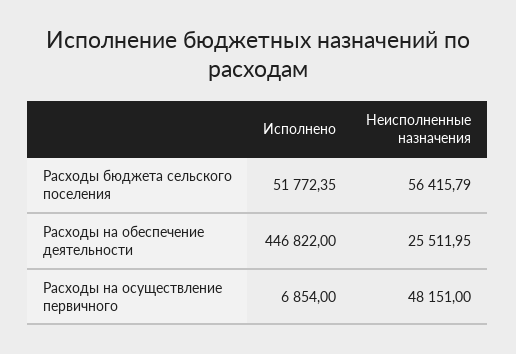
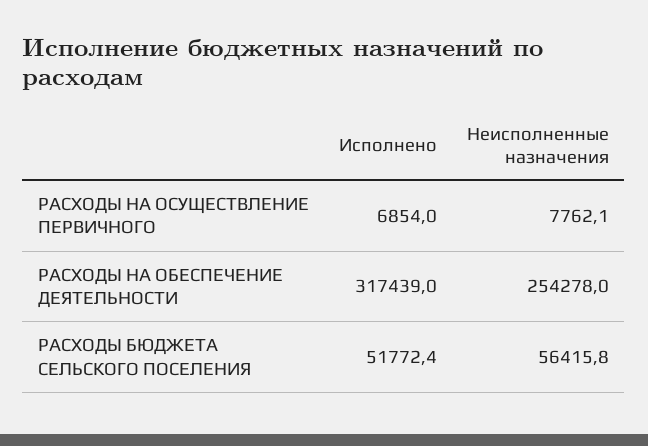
  {
    "Исполнено": {
      "Расходы бюджета сельского поселения": 51772.35,
-     "Расходы на обеспечение деятельности": 446822,
+     "Расходы на обеспечение деятельности": 317439,
      "Расходы на осуществление первичного": 6854
    },
    "Неисполненные назначения": {
      "Расходы бюджета сельского поселения": 56415.79,
-     "Расходы на обеспечение деятельности": 25511.95,
+     "Расходы на обеспечение деятельности": 254278,
-     "Расходы на осуществление первичного": 48151
+     "Расходы на осуществление первичного": 7762.1
    }
  }

